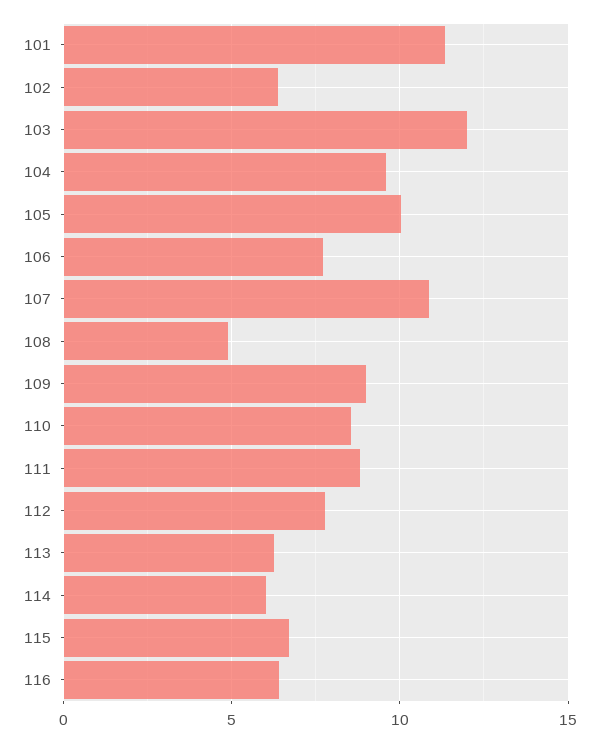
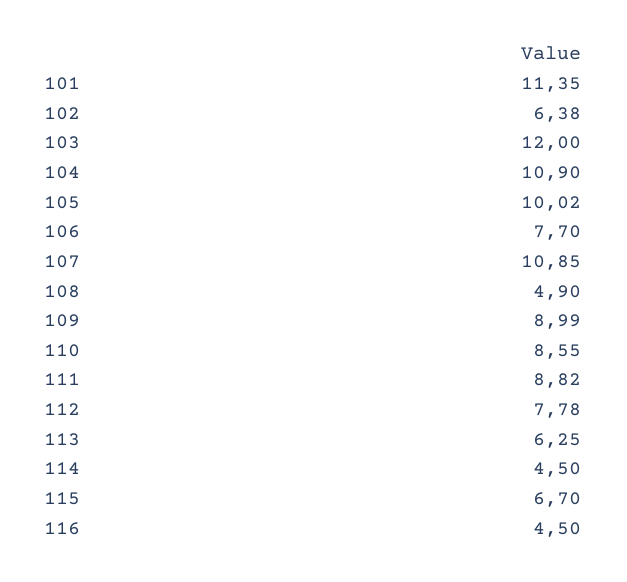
  {
    "101": 11.35,
    "102": 6.38,
    "103": 12,
-   "104": 9.5,
+   "104": 10.9,
    "105": 10.02,
    "106": 7.7,
    "107": 10.85,
    "108": 4.9,
    "109": 8.99,
    "110": 8.55,
    "111": 8.82,
    "112": 7.78,
    "113": 6.25,
-   "114": 6,
+   "114": 4.5,
    "115": 6.7,
-   "116": 6.5
+   "116": 4.5
  }

